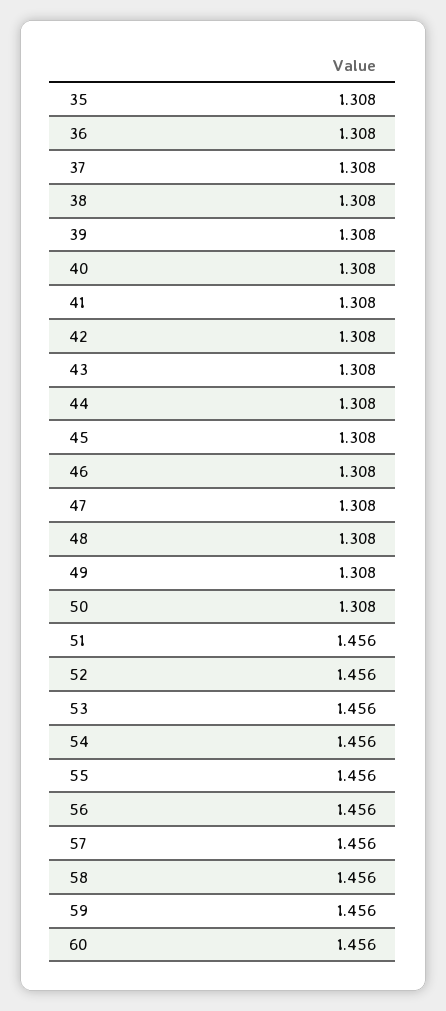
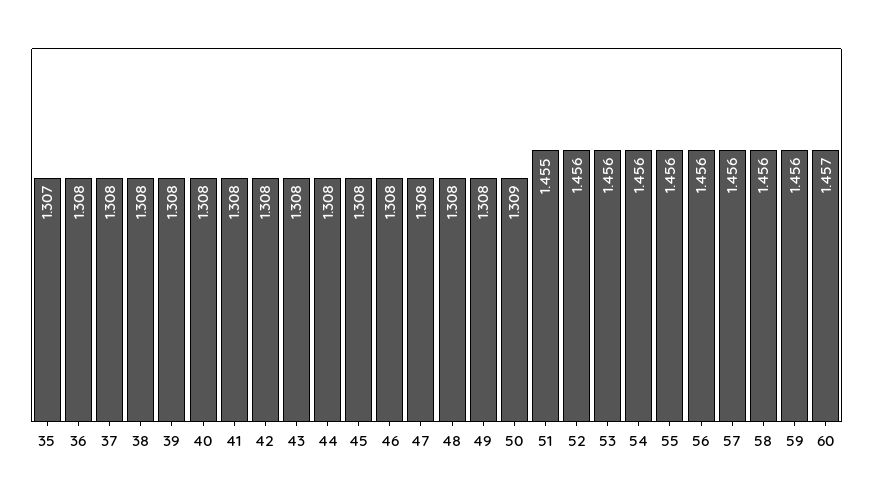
  {
-   "35": 1.308,
+   "35": 1.307,
    "36": 1.308,
    "37": 1.308,
    "38": 1.308,
    "39": 1.308,
    "40": 1.308,
    "41": 1.308,
    "42": 1.308,
    "43": 1.308,
    "44": 1.308,
    "45": 1.308,
    "46": 1.308,
    "47": 1.308,
    "48": 1.308,
    "49": 1.308,
-   "50": 1.308,
+   "50": 1.309,
-   "51": 1.456,
+   "51": 1.455,
    "52": 1.456,
    "53": 1.456,
    "54": 1.456,
    "55": 1.456,
    "56": 1.456,
    "57": 1.456,
    "58": 1.456,
    "59": 1.456,
-   "60": 1.456
+   "60": 1.457
  }

